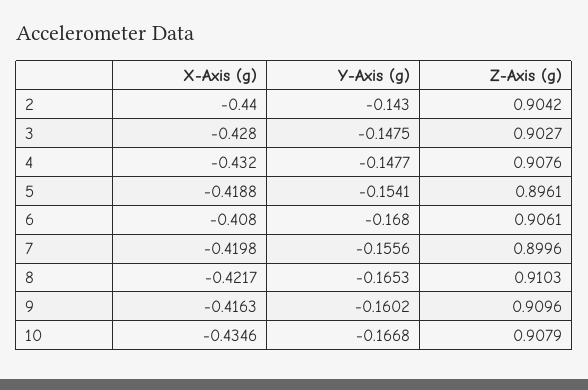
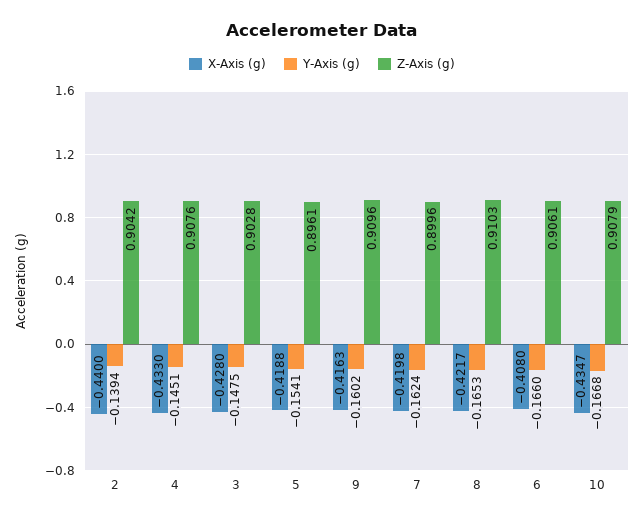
  {
    "X-Axis (g)": {
      "2": -0.44,
      "3": -0.428,
-     "4": -0.432,
+     "4": -0.433,
      "5": -0.4188,
      "6": -0.408,
      "7": -0.4198,
      "8": -0.4217,
      "9": -0.4163,
-     "10": -0.4346
+     "10": -0.4347
    },
    "Y-Axis (g)": {
-     "2": -0.143,
+     "2": -0.1394,
      "3": -0.1475,
-     "4": -0.1477,
+     "4": -0.1451,
      "5": -0.1541,
-     "6": -0.168,
+     "6": -0.166,
-     "7": -0.1556,
+     "7": -0.1624,
      "8": -0.1653,
      "9": -0.1602,
      "10": -0.1668
    },
    "Z-Axis (g)": {
      "2": 0.9042,
-     "3": 0.9027,
+     "3": 0.9028,
      "4": 0.9076,
      "5": 0.8961,
      "6": 0.9061,
      "7": 0.8996,
      "8": 0.9103,
      "9": 0.9096,
      "10": 0.9079
    }
  }

